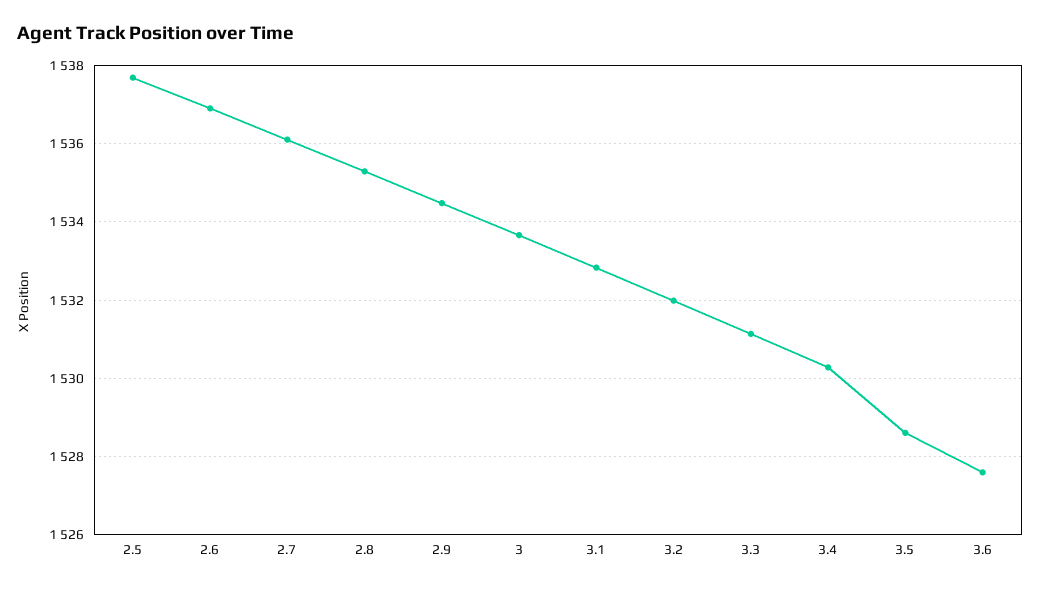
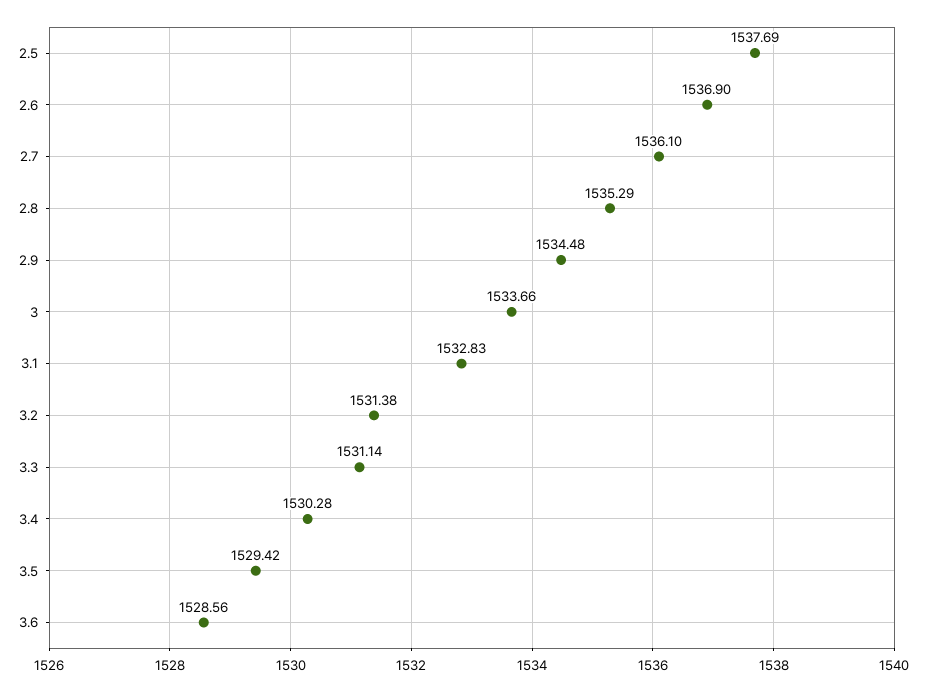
  {
    "2.5": 1537.69,
    "2.6": 1536.9,
    "2.7": 1536.1,
    "2.8": 1535.29,
    "2.9": 1534.48,
    "3": 1533.66,
    "3.1": 1532.83,
-   "3.2": 1532,
+   "3.2": 1531.38,
    "3.3": 1531.14,
    "3.4": 1530.28,
-   "3.5": 1528.6,
+   "3.5": 1529.42,
-   "3.6": 1527.6
+   "3.6": 1528.56
  }

